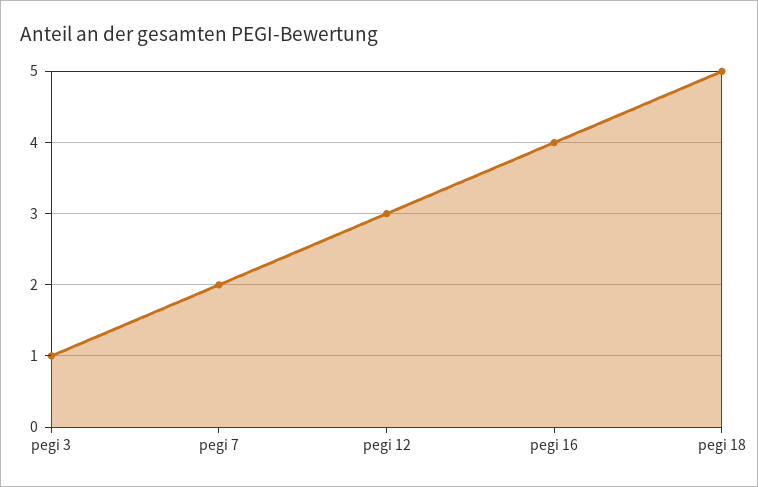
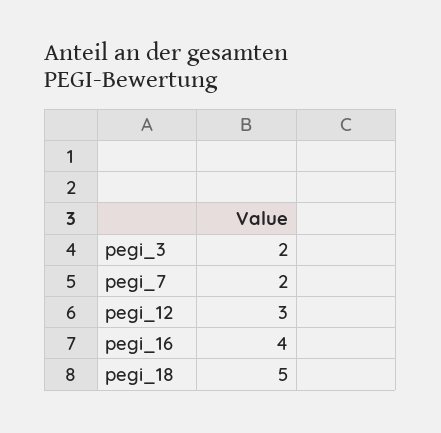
  {
-   "pegi 3": 1,
+   "pegi 3": 2,
    "pegi 7": 2,
    "pegi 12": 3,
    "pegi 16": 4,
    "pegi 18": 5
  }

